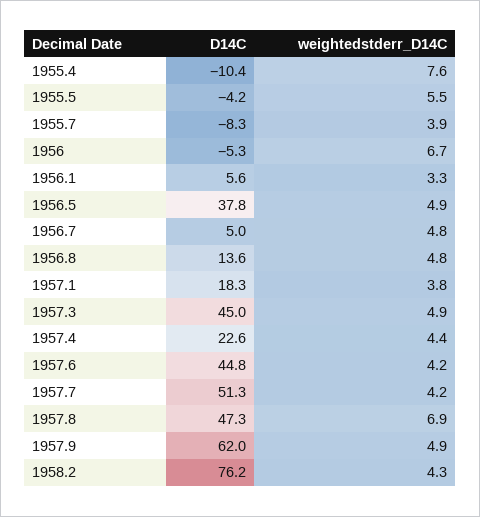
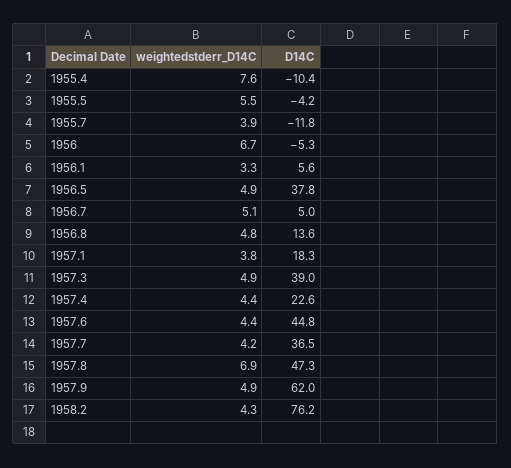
  {
    "D14C": {
      "1955.4": -10.4,
      "1955.5": -4.2,
-     "1955.7": -8.3,
+     "1955.7": -11.8,
      "1956": -5.3,
      "1956.1": 5.6,
      "1956.5": 37.8,
      "1956.7": 5,
      "1956.8": 13.6,
      "1957.1": 18.3,
-     "1957.3": 45,
+     "1957.3": 39,
      "1957.4": 22.6,
      "1957.6": 44.8,
-     "1957.7": 51.3,
+     "1957.7": 36.5,
      "1957.8": 47.3,
      "1957.9": 62,
      "1958.2": 76.2
    },
    "weightedstderr_D14C": {
      "1955.4": 7.6,
      "1955.5": 5.5,
      "1955.7": 3.9,
      "1956": 6.7,
      "1956.1": 3.3,
      "1956.5": 4.9,
-     "1956.7": 4.8,
+     "1956.7": 5.1,
      "1956.8": 4.8,
      "1957.1": 3.8,
      "1957.3": 4.9,
      "1957.4": 4.4,
-     "1957.6": 4.2,
+     "1957.6": 4.4,
      "1957.7": 4.2,
      "1957.8": 6.9,
      "1957.9": 4.9,
      "1958.2": 4.3
    }
  }

